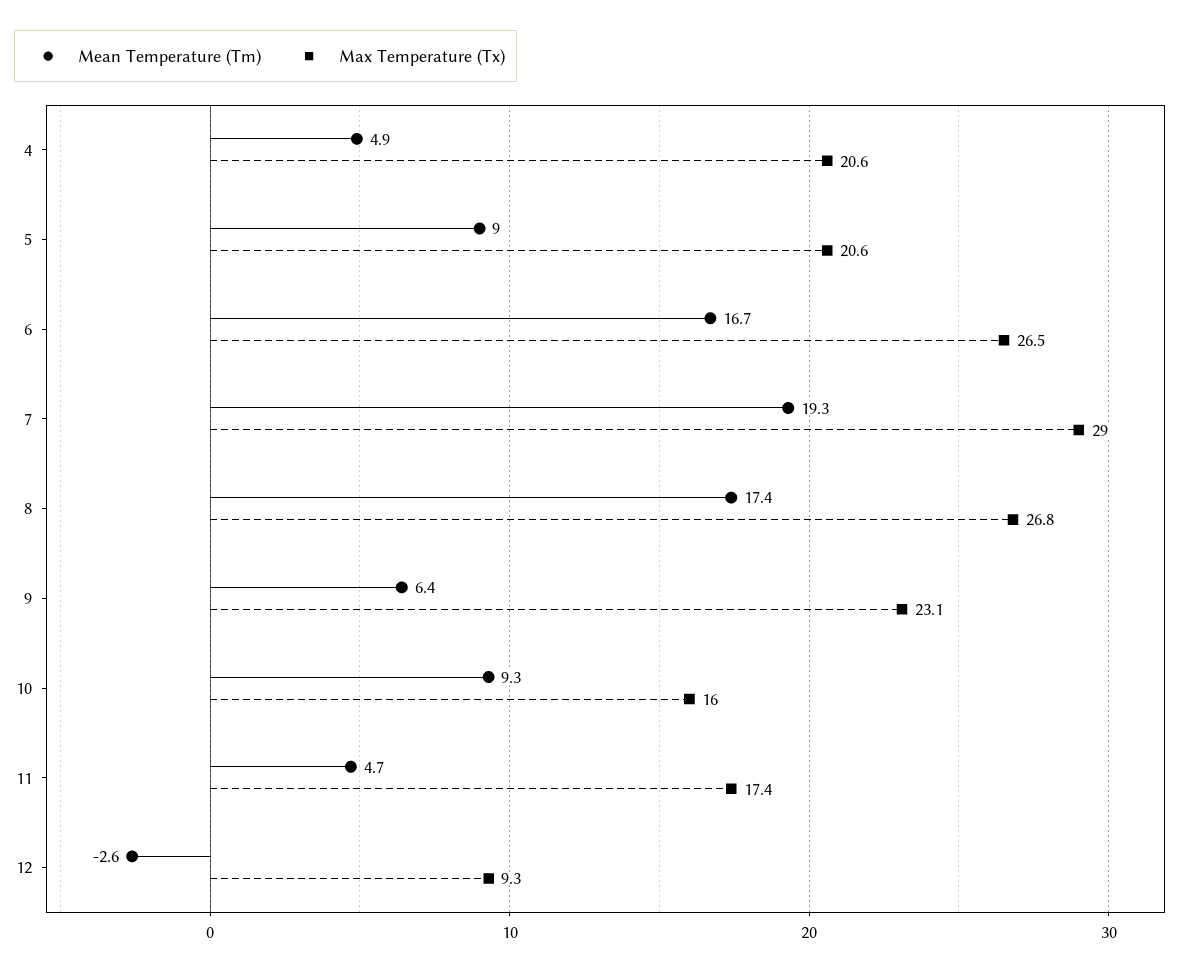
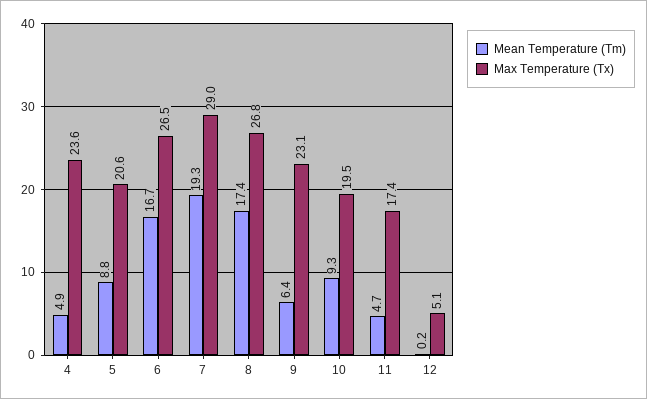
  {
    "Mean Temperature (Tm)": {
      "4": 4.9,
-     "5": 9,
+     "5": 8.8,
      "6": 16.7,
      "7": 19.3,
      "8": 17.4,
      "9": 6.4,
      "10": 9.3,
      "11": 4.7,
-     "12": -2.6
+     "12": 0.2
    },
    "Max Temperature (Tx)": {
-     "4": 20.6,
+     "4": 23.6,
      "5": 20.6,
      "6": 26.5,
      "7": 29,
      "8": 26.8,
      "9": 23.1,
-     "10": 16,
+     "10": 19.5,
      "11": 17.4,
-     "12": 9.3
+     "12": 5.1
    }
  }

